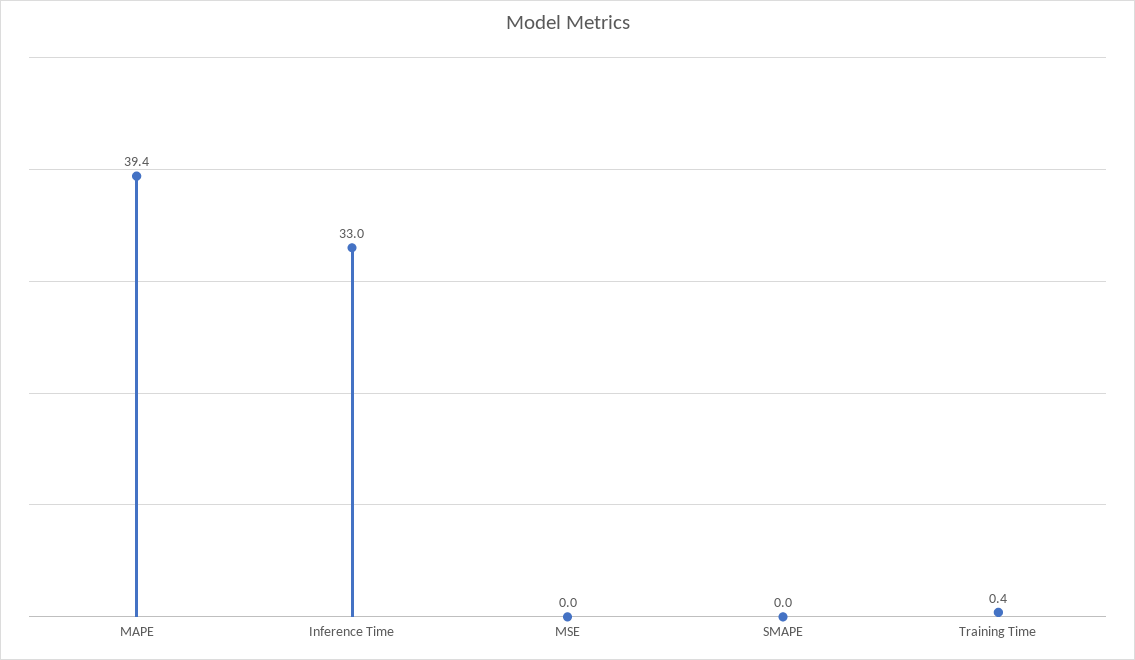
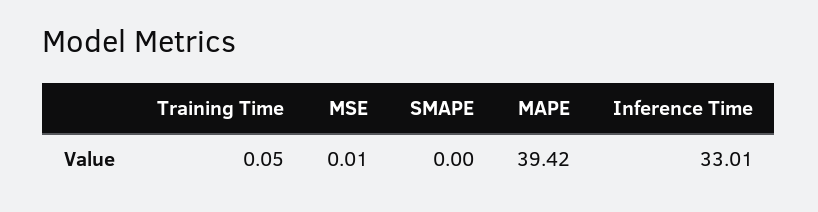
  {
    "MAPE": 39.42,
    "Inference Time": 33.01,
    "MSE": 0.01,
    "SMAPE": 0,
-   "Training Time": 0.4
+   "Training Time": 0.05
  }

